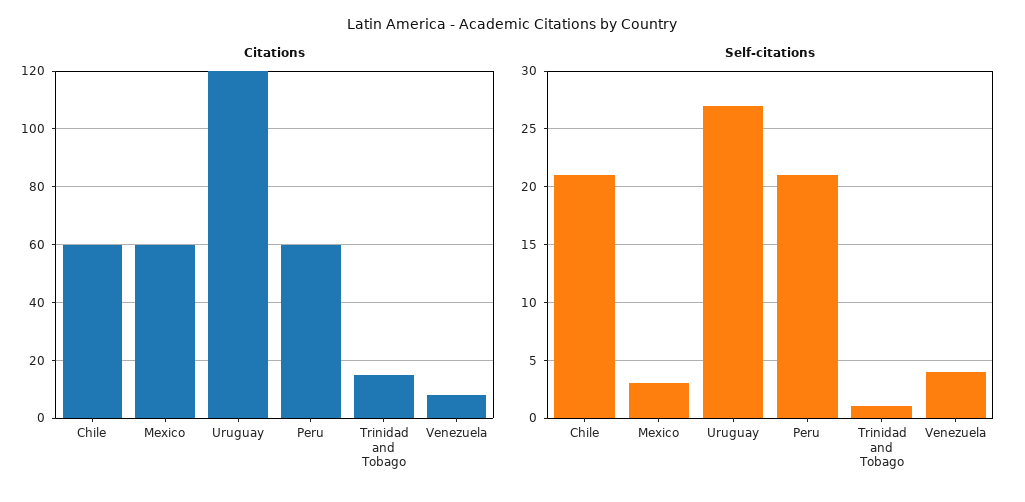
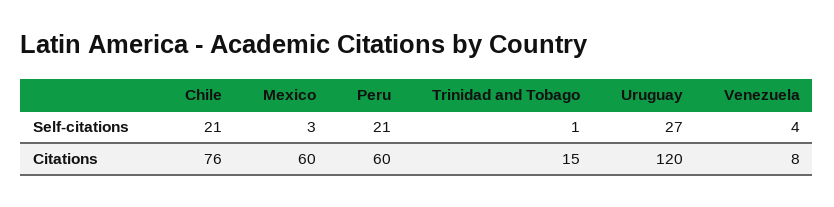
  {
    "Citations": {
-     "Chile": 60,
+     "Chile": 76,
      "Mexico": 60,
      "Uruguay": 120,
      "Peru": 60,
      "Trinidad and Tobago": 15,
      "Venezuela": 8
    },
    "Self-citations": {
      "Chile": 21,
      "Mexico": 3,
      "Uruguay": 27,
      "Peru": 21,
      "Trinidad and Tobago": 1,
      "Venezuela": 4
    }
  }

